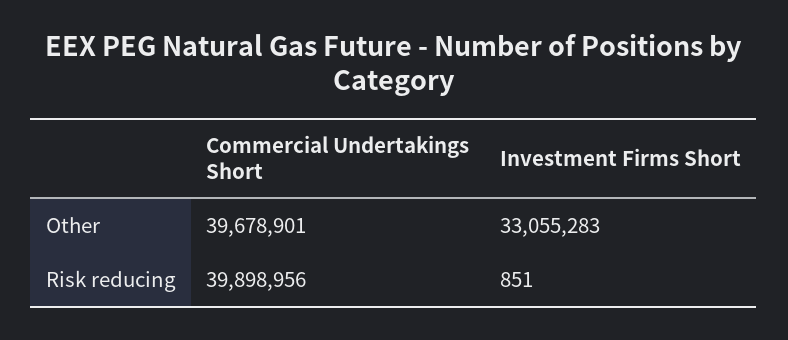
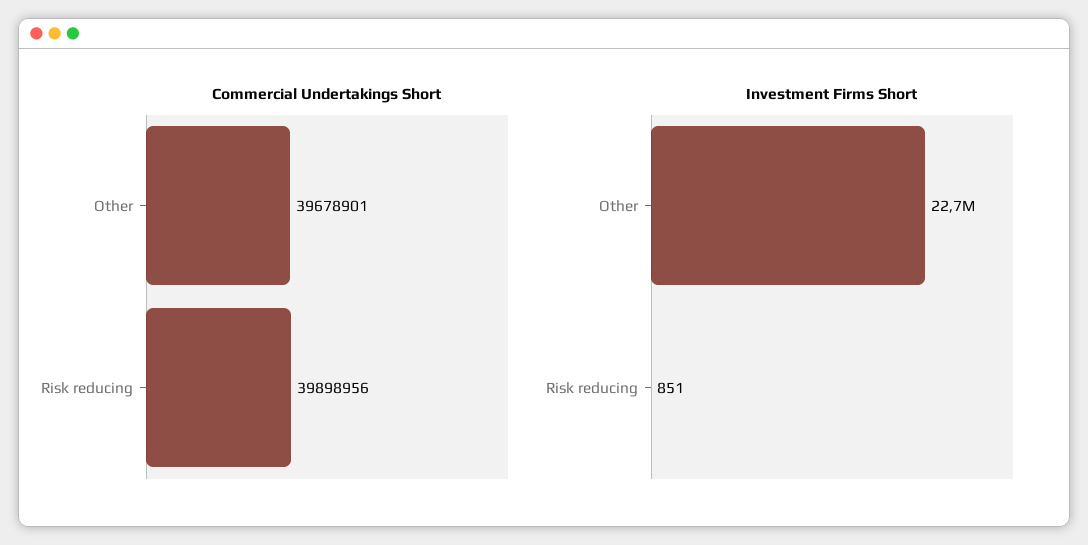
  {
    "Commercial Undertakings Short": {
      "Other": 39678901,
      "Risk reducing": 39898956
    },
    "Investment Firms Short": {
-     "Other": 33055283,
+     "Other": 22700000,
      "Risk reducing": 851
    }
  }

